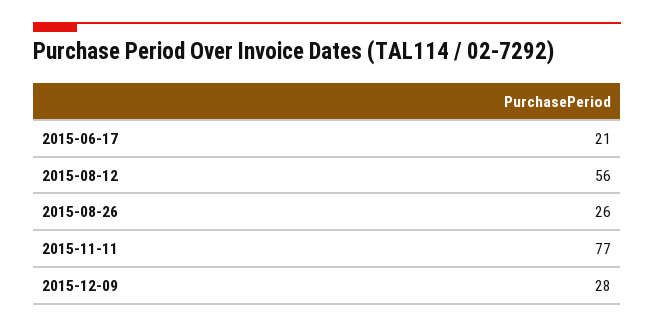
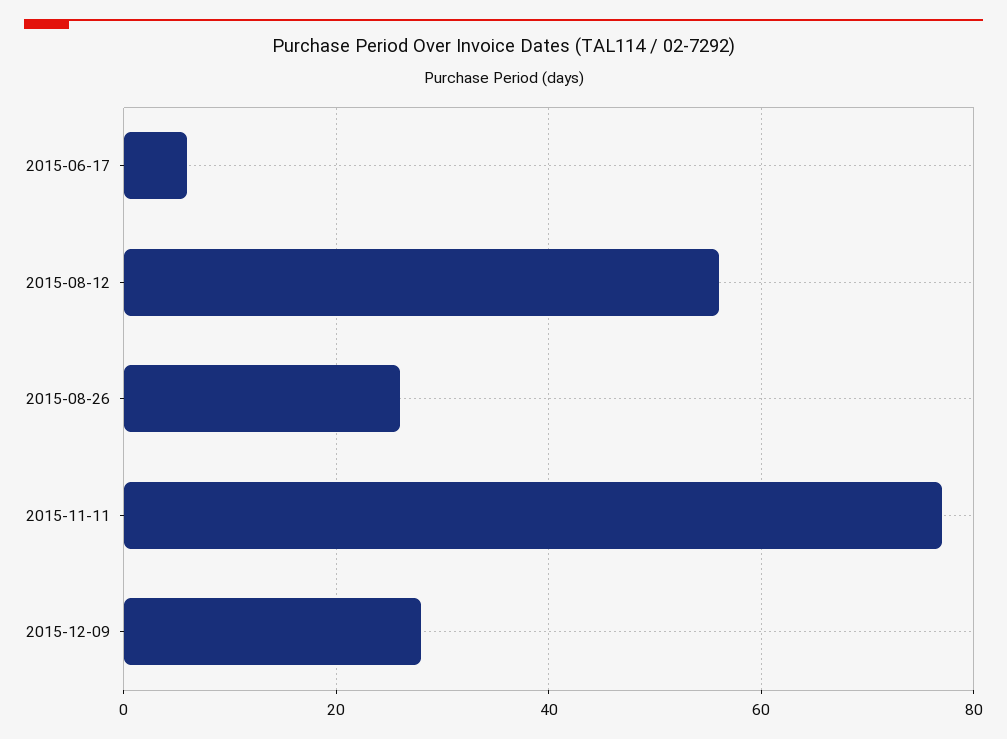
  {
-   "2015-06-17": 21,
+   "2015-06-17": 5,
    "2015-08-12": 56,
    "2015-08-26": 26,
    "2015-11-11": 77,
    "2015-12-09": 28
  }

